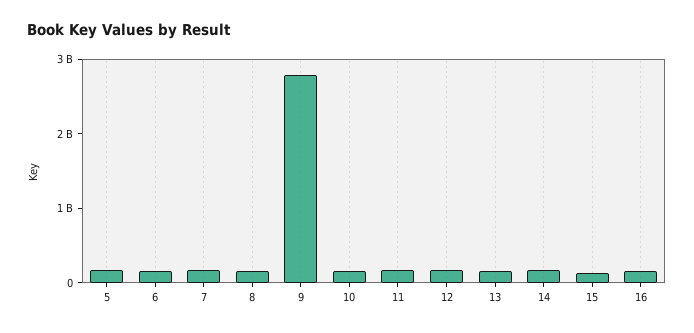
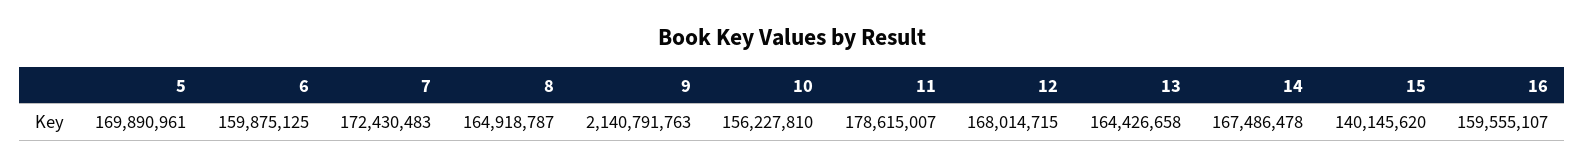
  {
    "5": 169890961,
    "6": 159875125,
    "7": 172430483,
    "8": 164918787,
-   "9": 2800000000,
+   "9": 2140791763,
    "10": 156227810,
    "11": 178615007,
    "12": 168014715,
    "13": 164426658,
    "14": 167486478,
    "15": 140145620,
    "16": 159555107
  }

